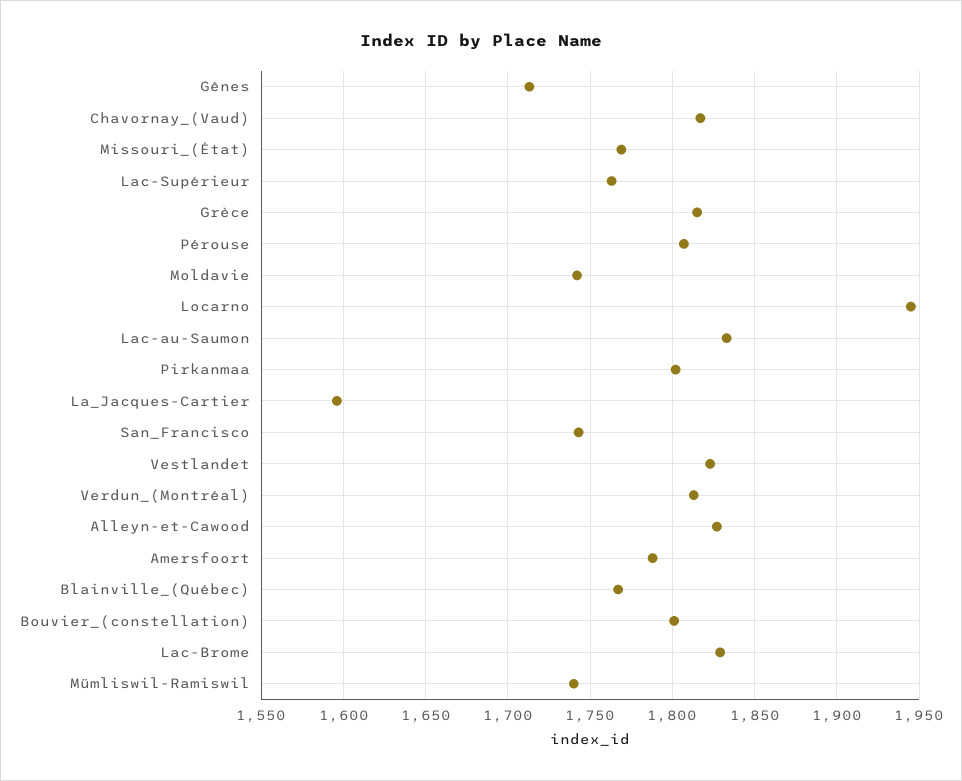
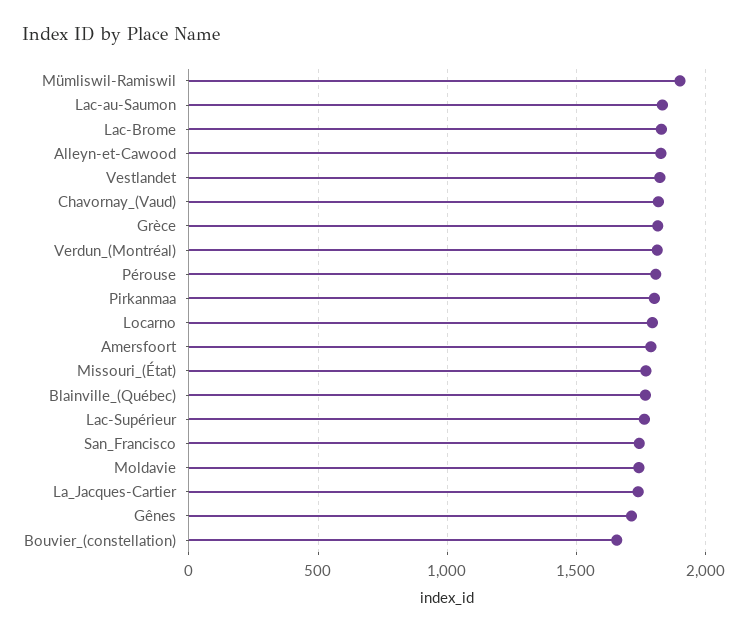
  {
    "Gênes": 1715,
    "Chavornay_(Vaud)": 1815,
    "Missouri_(État)": 1770,
    "Lac-Supérieur": 1765,
    "Grèce": 1815,
    "Pérouse": 1805,
    "Moldavie": 1740,
-   "Locarno": 1945,
+   "Locarno": 1800,
    "Lac-au-Saumon": 1835,
    "Pirkanmaa": 1800,
-   "La_Jacques-Cartier": 1595,
+   "La_Jacques-Cartier": 1750,
    "San_Francisco": 1745,
    "Vestlandet": 1825,
    "Verdun_(Montréal)": 1815,
    "Alleyn-et-Cawood": 1825,
    "Amersfoort": 1790,
    "Blainville_(Québec)": 1765,
-   "Bouvier_(constellation)": 1800,
+   "Bouvier_(constellation)": 1650,
    "Lac-Brome": 1830,
-   "Mümliswil-Ramiswil": 1740
+   "Mümliswil-Ramiswil": 1900
  }

